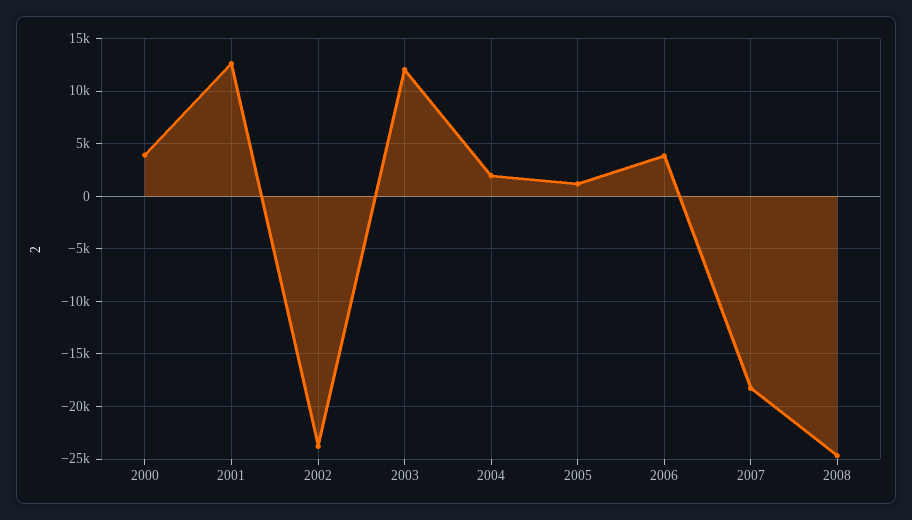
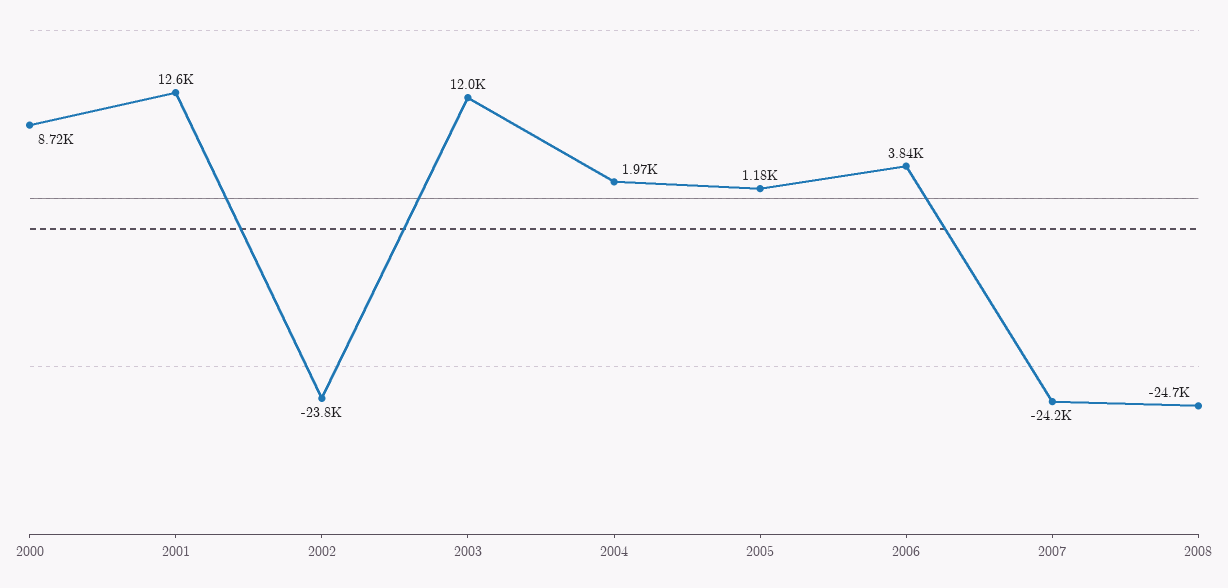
  {
-   "2000": 4000,
+   "2000": 8720,
    "2001": 12600,
    "2002": -23800,
    "2003": 12000,
    "2004": 1970,
    "2005": 1180,
    "2006": 3840,
-   "2007": -18000,
+   "2007": -24200,
    "2008": -24700
  }

